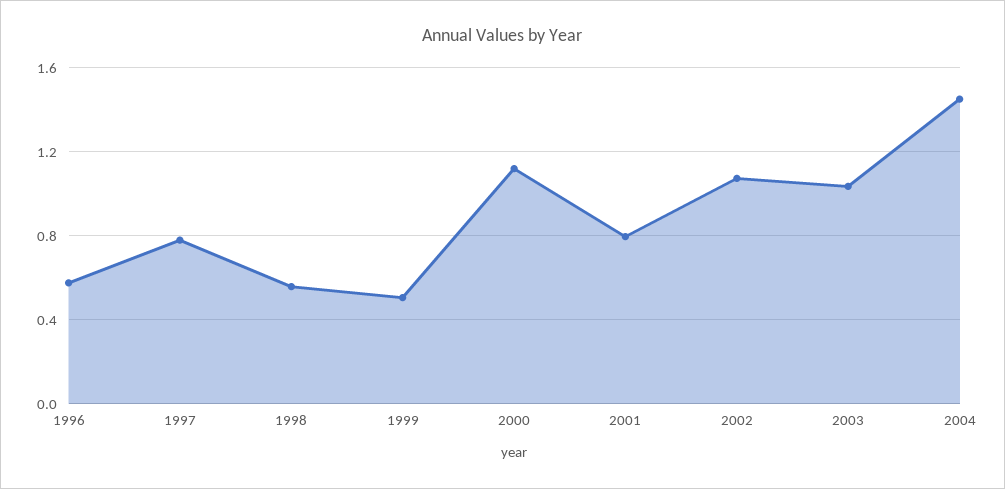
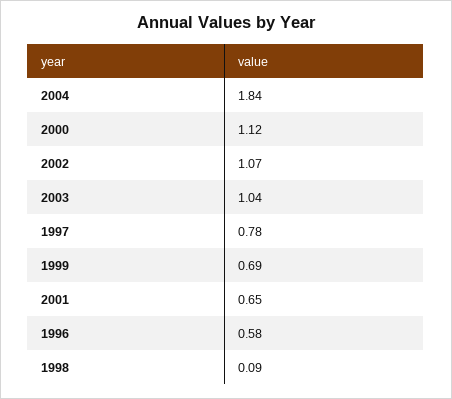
  {
    "1996": 0.58,
    "1997": 0.78,
-   "1998": 0.55,
+   "1998": 0.09,
-   "1999": 0.5,
+   "1999": 0.69,
    "2000": 1.12,
-   "2001": 0.8,
+   "2001": 0.65,
    "2002": 1.07,
    "2003": 1.04,
-   "2004": 1.45
+   "2004": 1.84
  }

